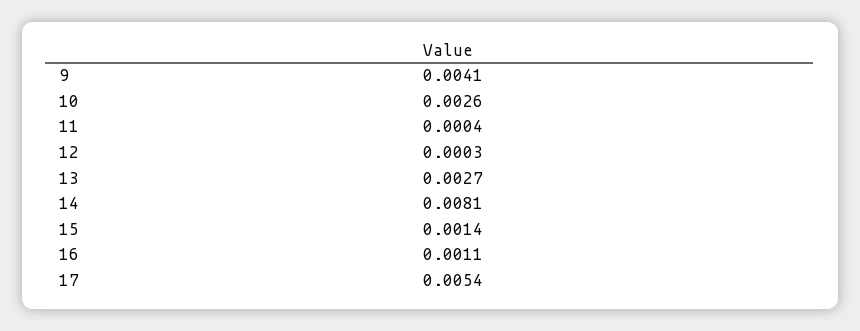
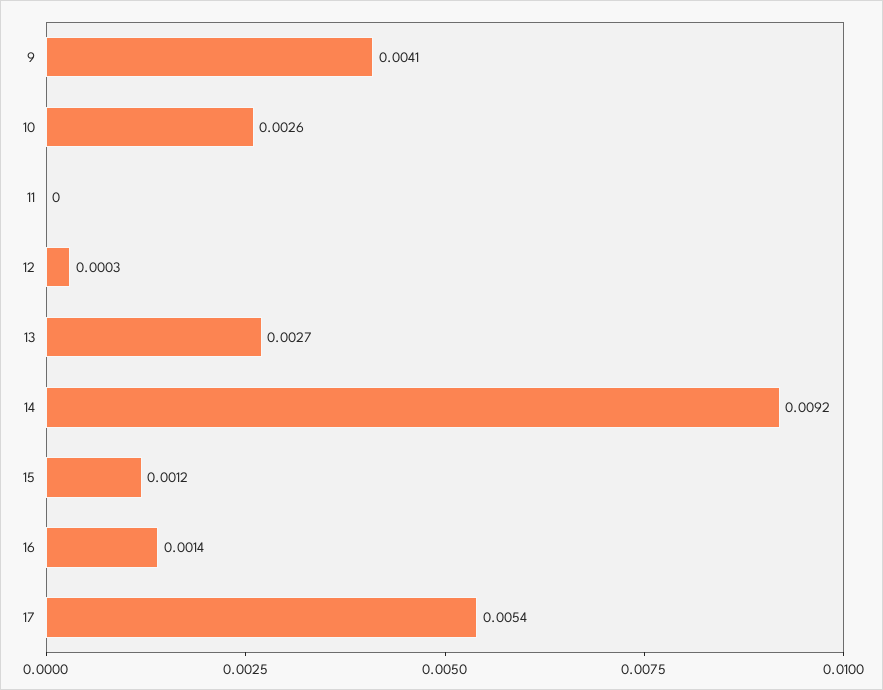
  {
    "9": 0.0041,
    "10": 0.0026,
-   "11": 0.0004,
+   "11": 0,
    "12": 0.0003,
    "13": 0.0027,
-   "14": 0.0081,
+   "14": 0.0092,
-   "15": 0.0014,
+   "15": 0.0012,
-   "16": 0.0011,
+   "16": 0.0014,
    "17": 0.0054
  }

